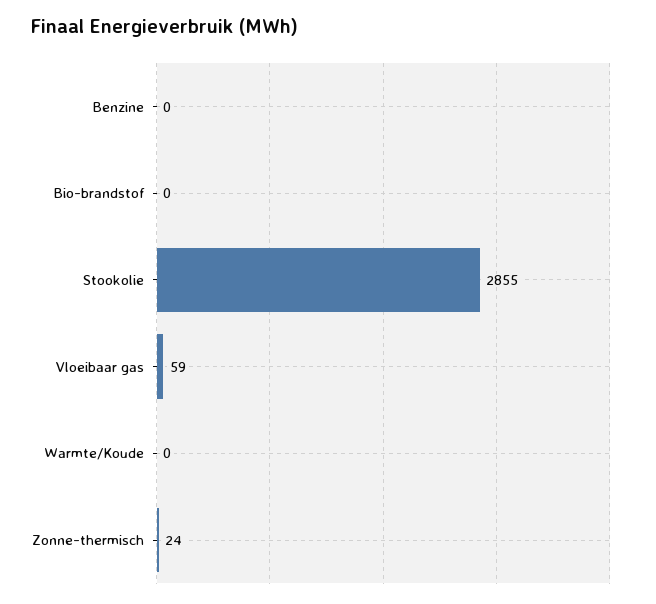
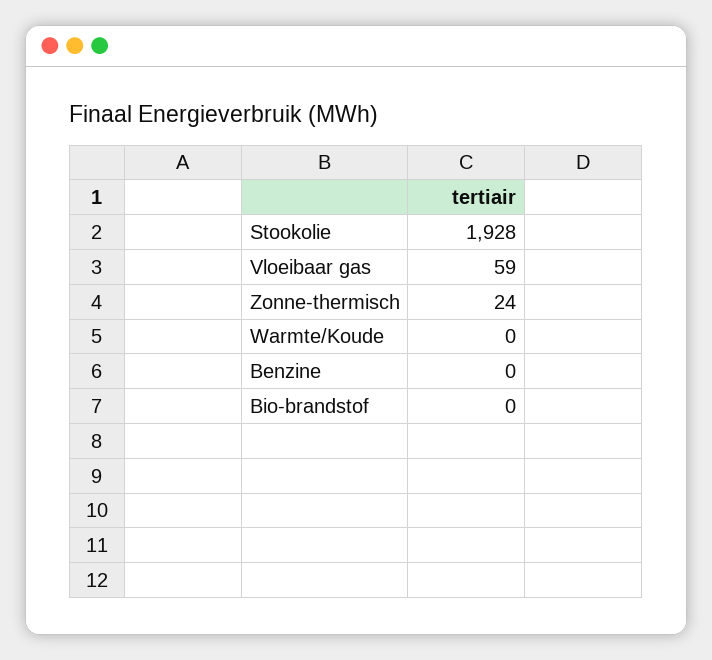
  {
    "Benzine": 0,
    "Bio-brandstof": 0,
-   "Stookolie": 2855,
+   "Stookolie": 1928,
    "Vloeibaar gas": 59,
    "Warmte/Koude": 0,
    "Zonne-thermisch": 24
  }

